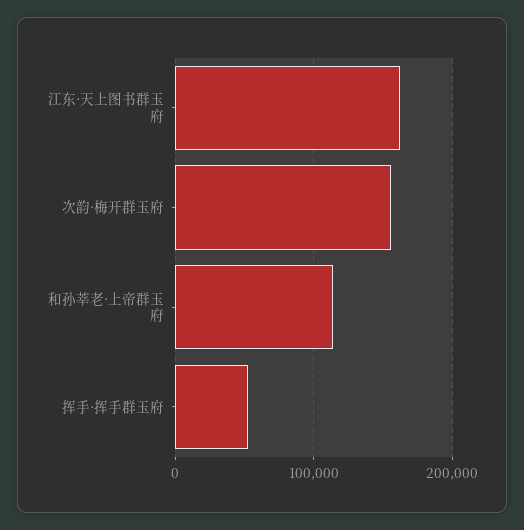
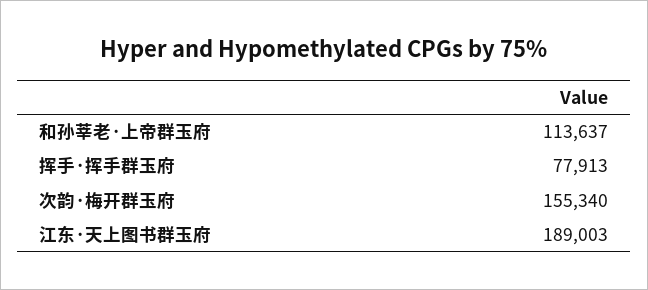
  {
-   "江东·天上图书群玉府": 160000,
+   "江东·天上图书群玉府": 189003,
    "次韵·梅开群玉府": 155340,
    "和孙莘老·上帝群玉府": 113637,
-   "挥手·挥手群玉府": 50000
+   "挥手·挥手群玉府": 77913
  }

